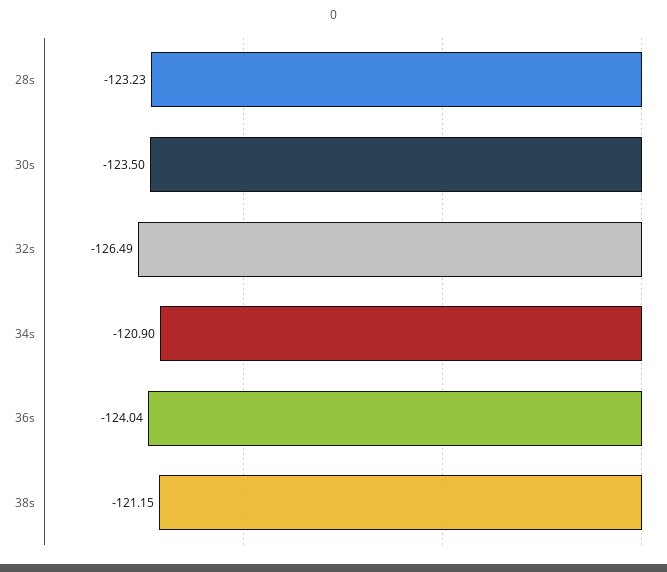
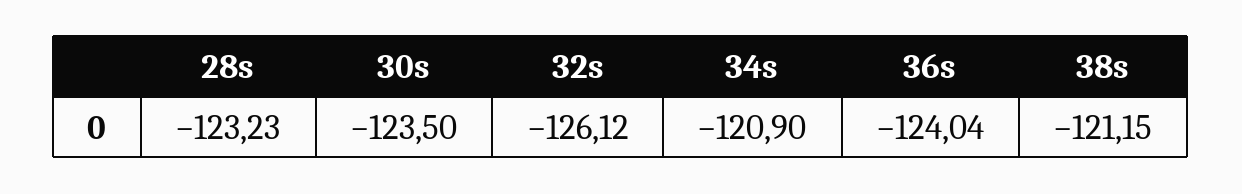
  {
    "28s": -123.23,
    "30s": -123.5,
-   "32s": -126.49,
+   "32s": -126.12,
    "34s": -120.9,
    "36s": -124.04,
    "38s": -121.15
  }

